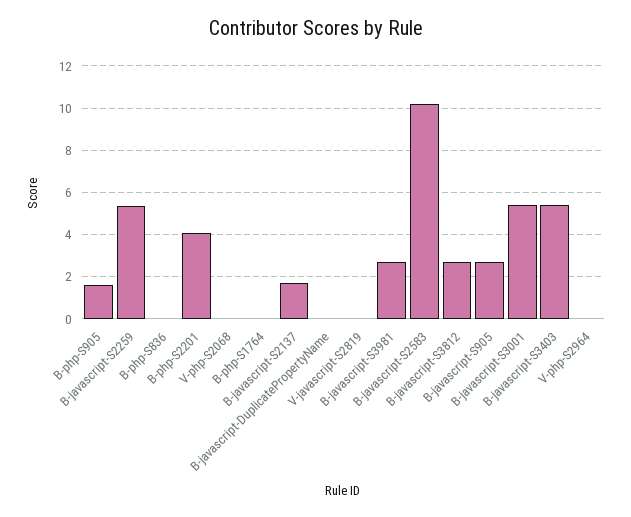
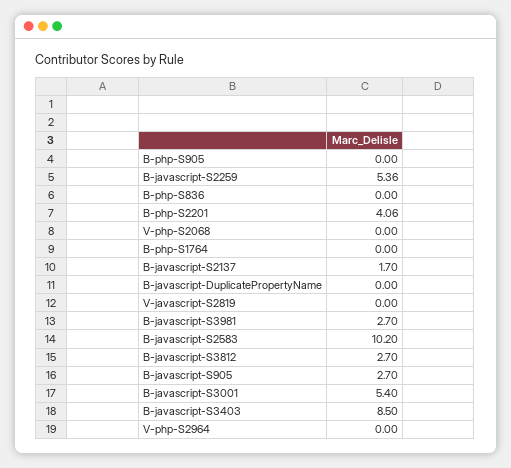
  {
-   "B-php-S905": 1.5,
+   "B-php-S905": 0,
    "B-javascript-S2259": 5.36,
    "B-php-S836": 0,
    "B-php-S2201": 4.06,
    "V-php-S2068": 0,
    "B-php-S1764": 0,
    "B-javascript-S2137": 1.7,
    "B-javascript-DuplicatePropertyName": 0,
    "V-javascript-S2819": 0,
    "B-javascript-S3981": 2.7,
    "B-javascript-S2583": 10.2,
    "B-javascript-S3812": 2.7,
    "B-javascript-S905": 2.7,
    "B-javascript-S3001": 5.4,
-   "B-javascript-S3403": 5.5,
+   "B-javascript-S3403": 8.5,
    "V-php-S2964": 0
  }

